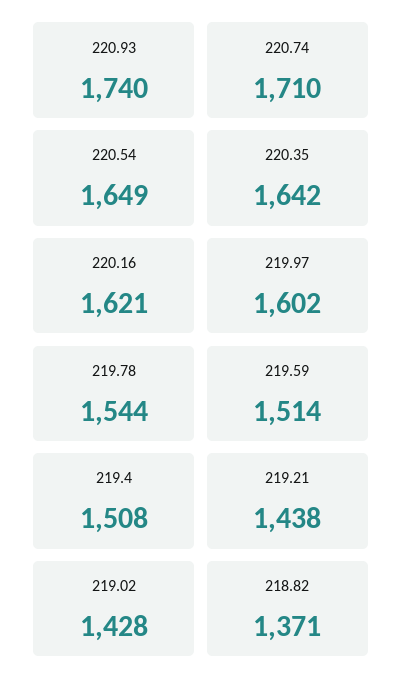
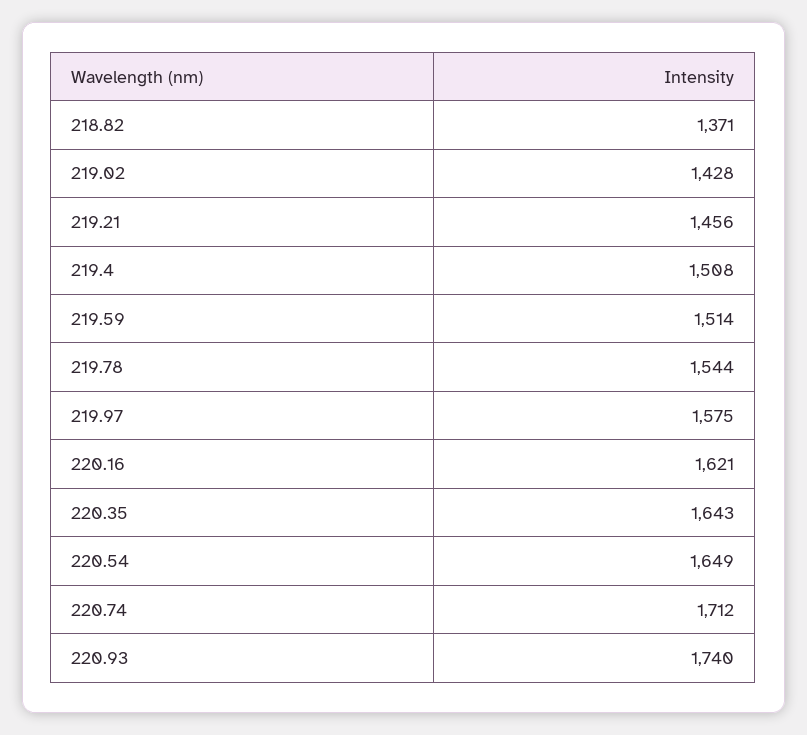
  {
    "220.93": 1740,
-   "220.74": 1710,
+   "220.74": 1712,
    "220.54": 1649,
-   "220.35": 1642,
+   "220.35": 1643,
    "220.16": 1621,
-   "219.97": 1602,
+   "219.97": 1575,
    "219.78": 1544,
    "219.59": 1514,
    "219.4": 1508,
-   "219.21": 1438,
+   "219.21": 1456,
    "219.02": 1428,
    "218.82": 1371
  }

